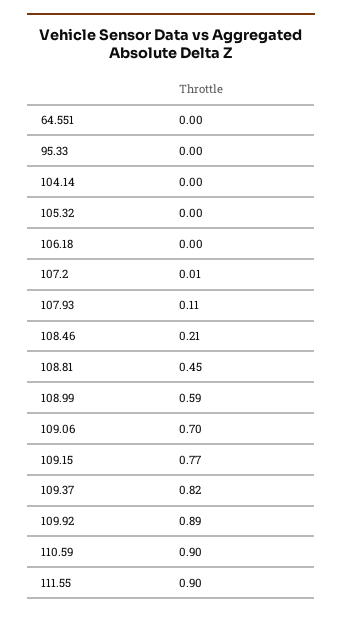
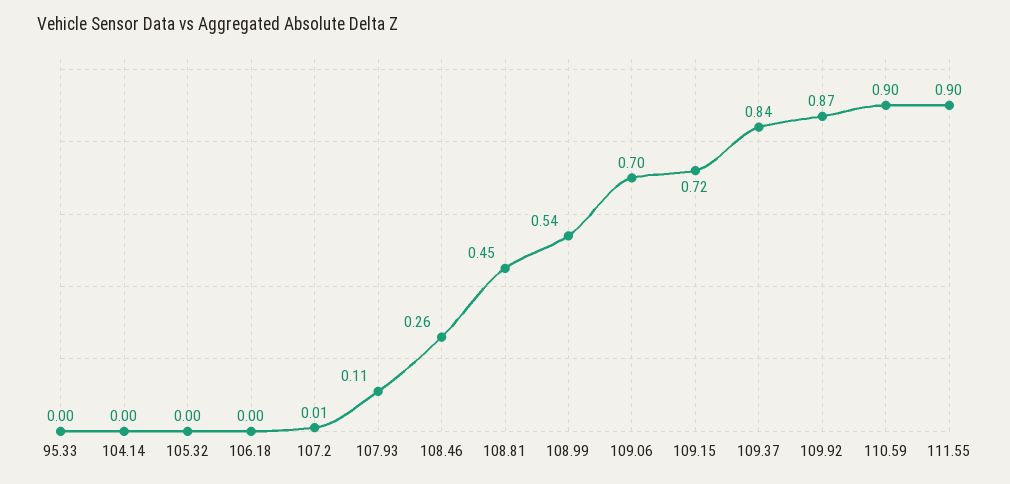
  {
-   "64.551": 0,
    "95.33": 0,
    "104.14": 0,
    "105.32": 0,
    "106.18": 0,
    "107.2": 0.01,
    "107.93": 0.11,
-   "108.46": 0.21,
+   "108.46": 0.26,
    "108.81": 0.45,
-   "108.99": 0.59,
+   "108.99": 0.54,
    "109.06": 0.7,
-   "109.15": 0.77,
+   "109.15": 0.72,
-   "109.37": 0.82,
+   "109.37": 0.84,
-   "109.92": 0.89,
+   "109.92": 0.87,
    "110.59": 0.9,
    "111.55": 0.9
  }

